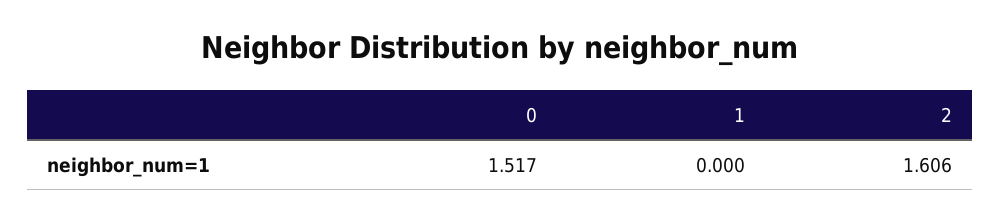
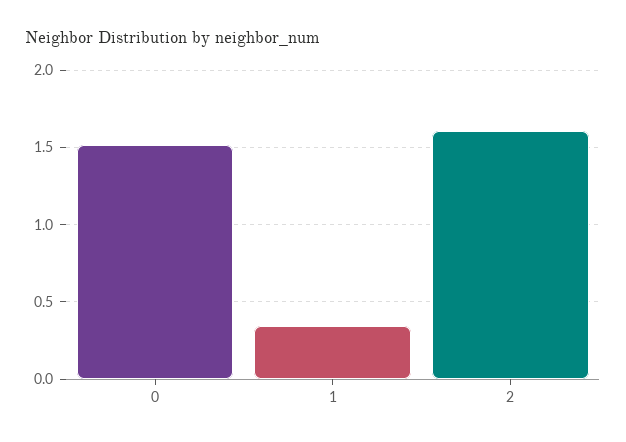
  {
    "0": 1.517,
-   "1": 0,
+   "1": 0.35,
    "2": 1.606
  }

